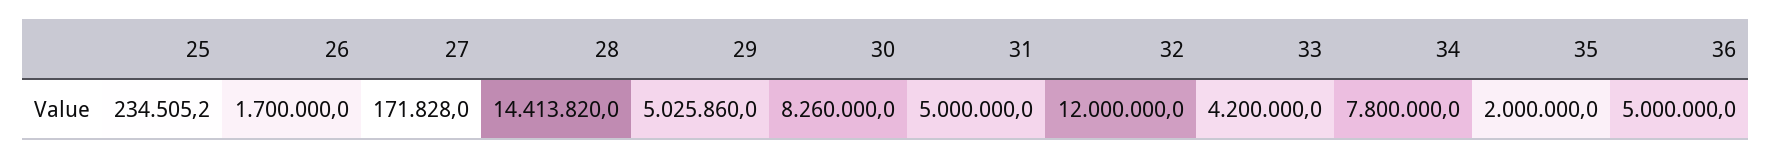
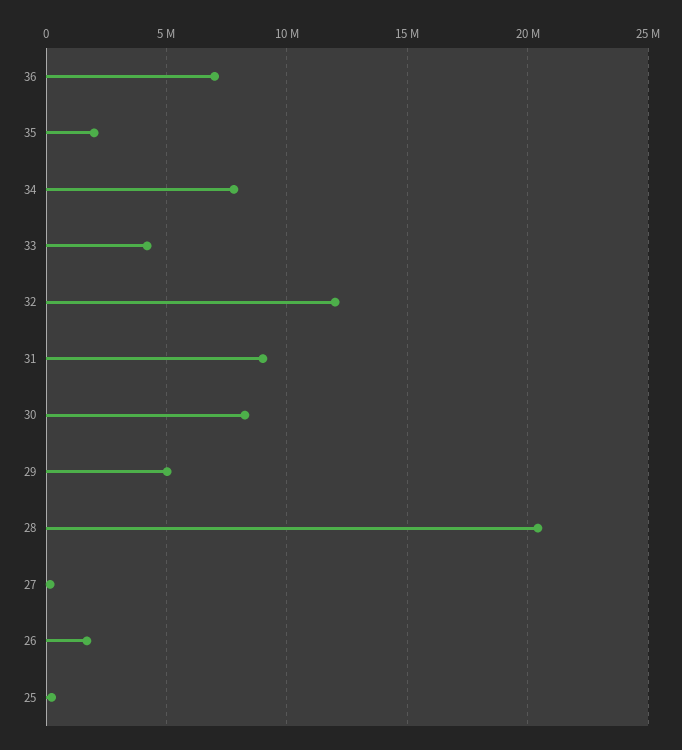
  {
    "25": 234505.2,
    "26": 1700000,
    "27": 171828,
-   "28": 14413820,
+   "28": 20500000,
    "29": 5025860,
    "30": 8260000,
-   "31": 5000000,
+   "31": 9000000,
    "32": 12000000,
    "33": 4200000,
    "34": 7800000,
    "35": 2000000,
-   "36": 5000000
+   "36": 7000000
  }

